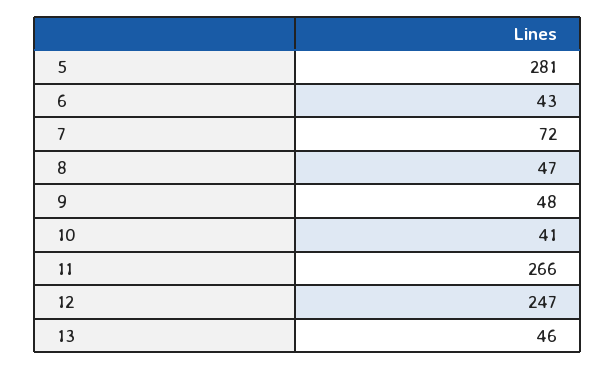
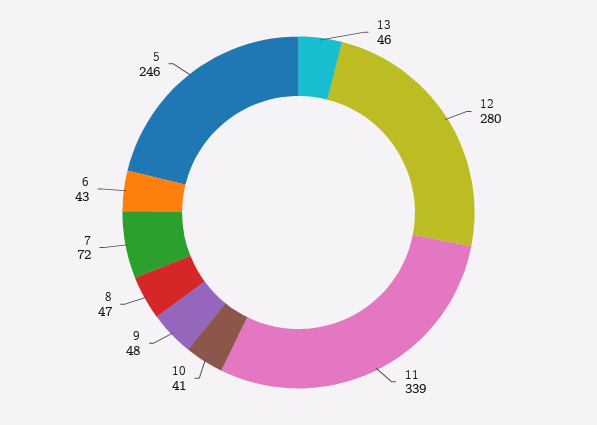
  {
-   "5": 281,
+   "5": 246,
    "6": 43,
    "7": 72,
    "8": 47,
    "9": 48,
    "10": 41,
-   "11": 266,
+   "11": 339,
-   "12": 247,
+   "12": 280,
    "13": 46
  }

